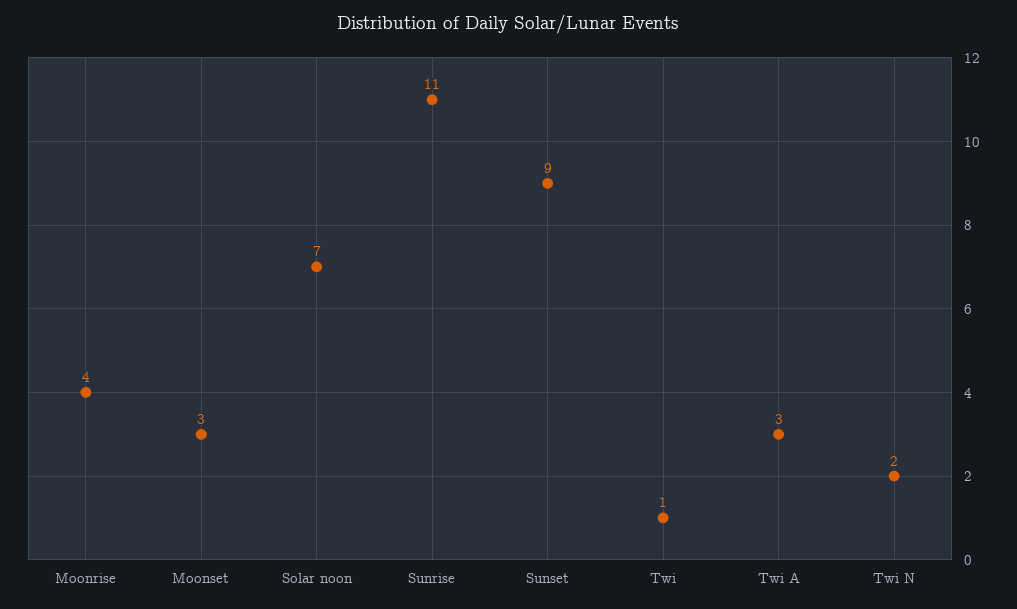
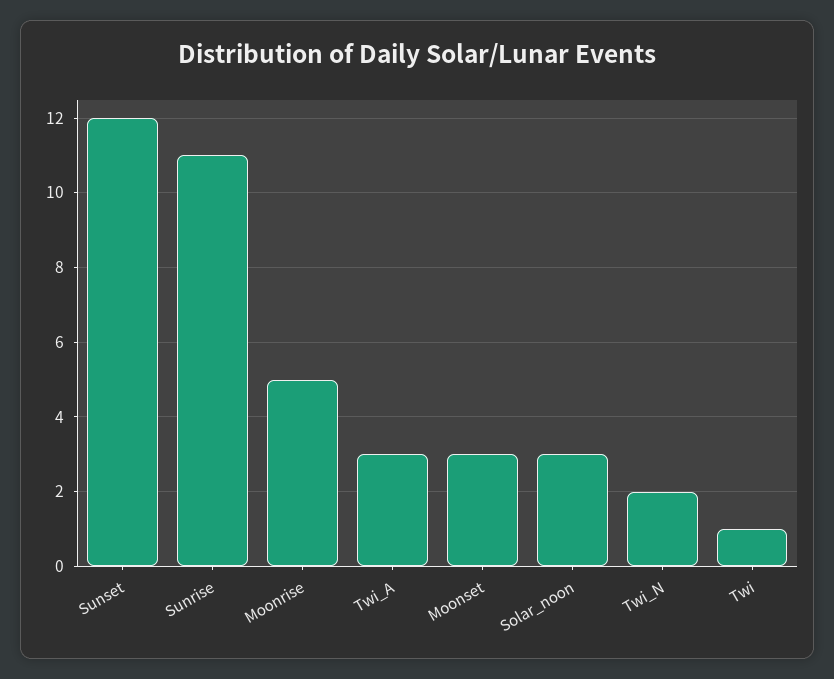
  {
-   "Moonrise": 4,
+   "Moonrise": 5,
    "Moonset": 3,
-   "Solar noon": 7,
+   "Solar noon": 3,
    "Sunrise": 11,
-   "Sunset": 9,
+   "Sunset": 12,
    "Twi": 1,
    "Twi A": 3,
    "Twi N": 2
  }

